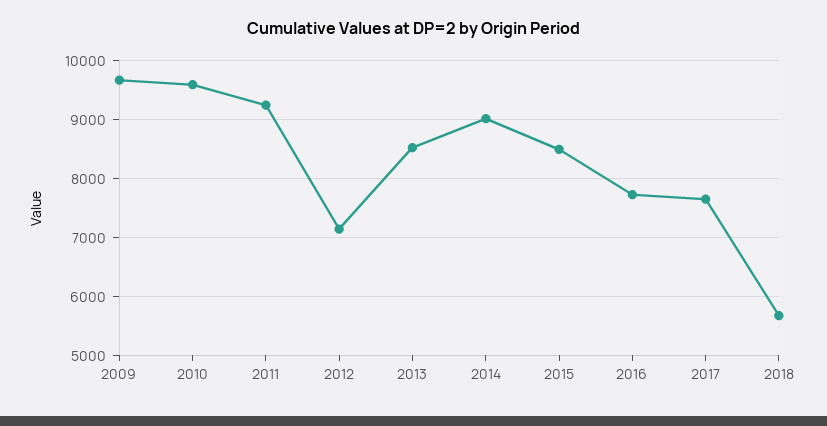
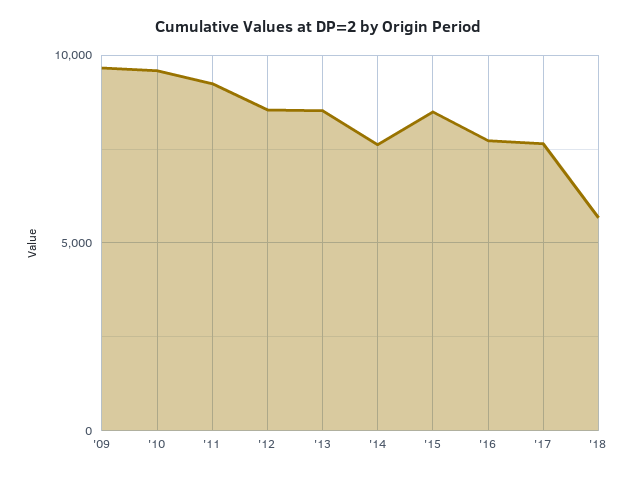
  {
    "2009": 9600,
    "2010": 9600,
    "2011": 9200,
-   "2012": 7200,
+   "2012": 8500,
    "2013": 8600,
-   "2014": 9000,
+   "2014": 7500,
    "2015": 8400,
    "2016": 7800,
    "2017": 7600,
    "2018": 5600
  }

